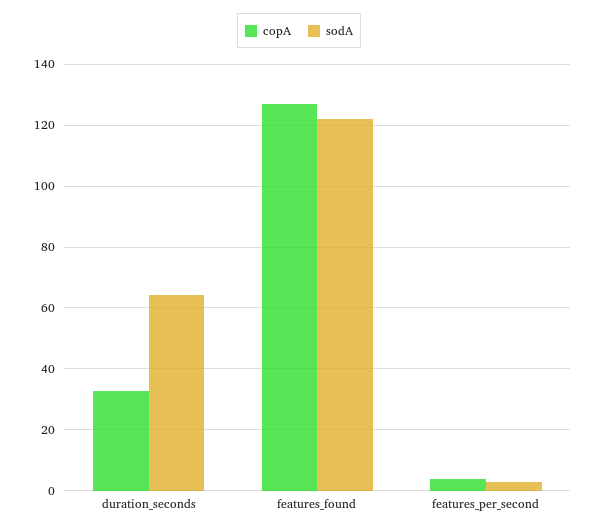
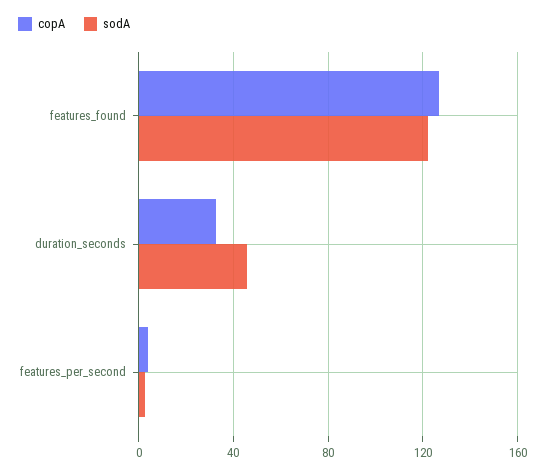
  {
    "copA": {
      "duration_seconds": 32,
      "features_found": 128,
      "features_per_second": 4
    },
    "sodA": {
-     "duration_seconds": 64,
+     "duration_seconds": 45,
      "features_found": 122,
      "features_per_second": 2
    }
  }

